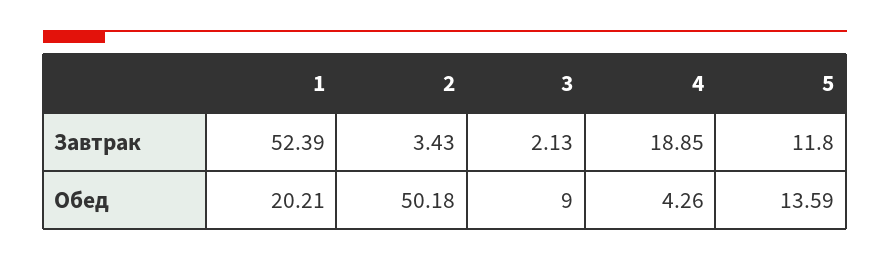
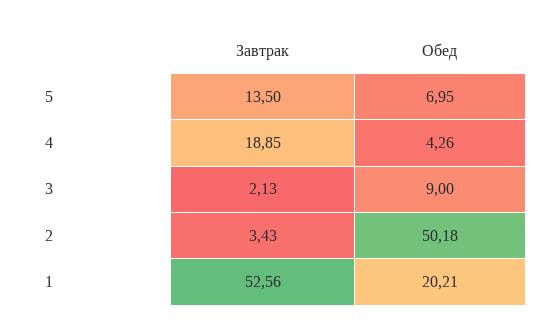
  {
    "1": {
-     "Завтрак": 52.39,
+     "Завтрак": 52.56,
      "Обед": 20.21
    },
    "2": {
      "Завтрак": 3.43,
      "Обед": 50.18
    },
    "3": {
      "Завтрак": 2.13,
      "Обед": 9
    },
    "4": {
      "Завтрак": 18.85,
      "Обед": 4.26
    },
    "5": {
-     "Завтрак": 11.8,
+     "Завтрак": 13.5,
-     "Обед": 13.59
+     "Обед": 6.95
    }
  }

